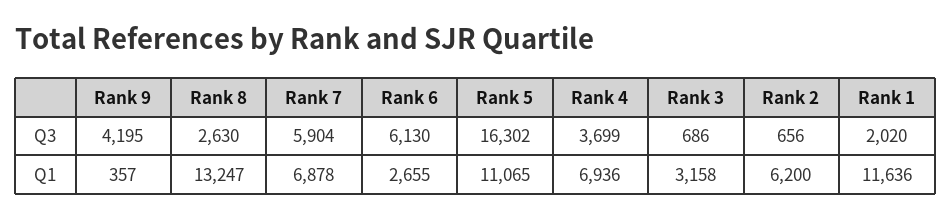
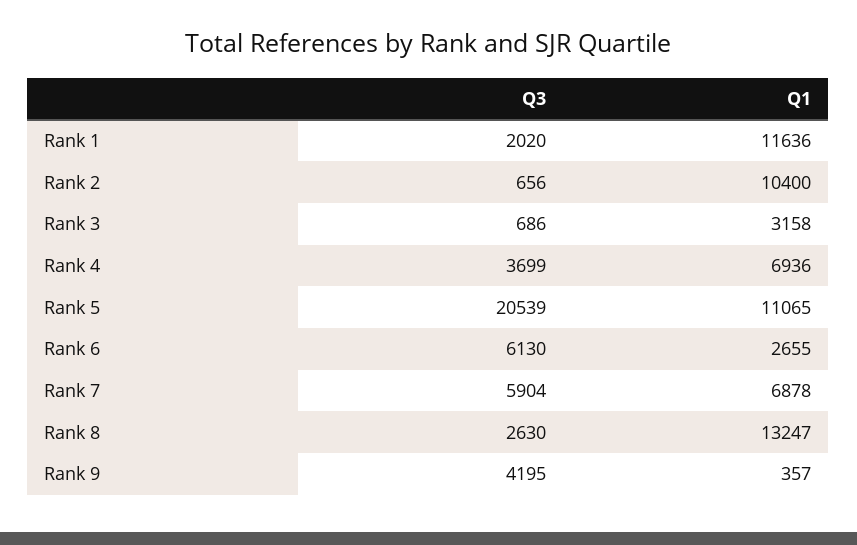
  {
    "Rank 9": {
      "Q3": 4195,
      "Q1": 357
    },
    "Rank 8": {
      "Q3": 2630,
      "Q1": 13247
    },
    "Rank 7": {
      "Q3": 5904,
      "Q1": 6878
    },
    "Rank 6": {
      "Q3": 6130,
      "Q1": 2655
    },
    "Rank 5": {
-     "Q3": 16302,
+     "Q3": 20539,
      "Q1": 11065
    },
    "Rank 4": {
      "Q3": 3699,
      "Q1": 6936
    },
    "Rank 3": {
      "Q3": 686,
      "Q1": 3158
    },
    "Rank 2": {
      "Q3": 656,
-     "Q1": 6200
+     "Q1": 10400
    },
    "Rank 1": {
      "Q3": 2020,
      "Q1": 11636
    }
  }

